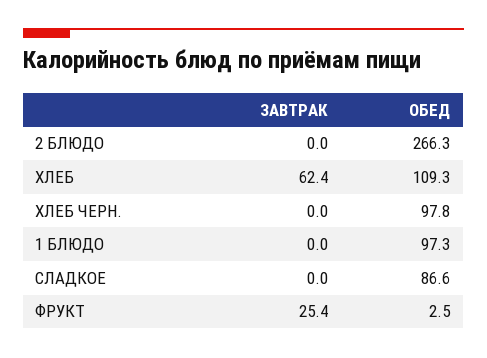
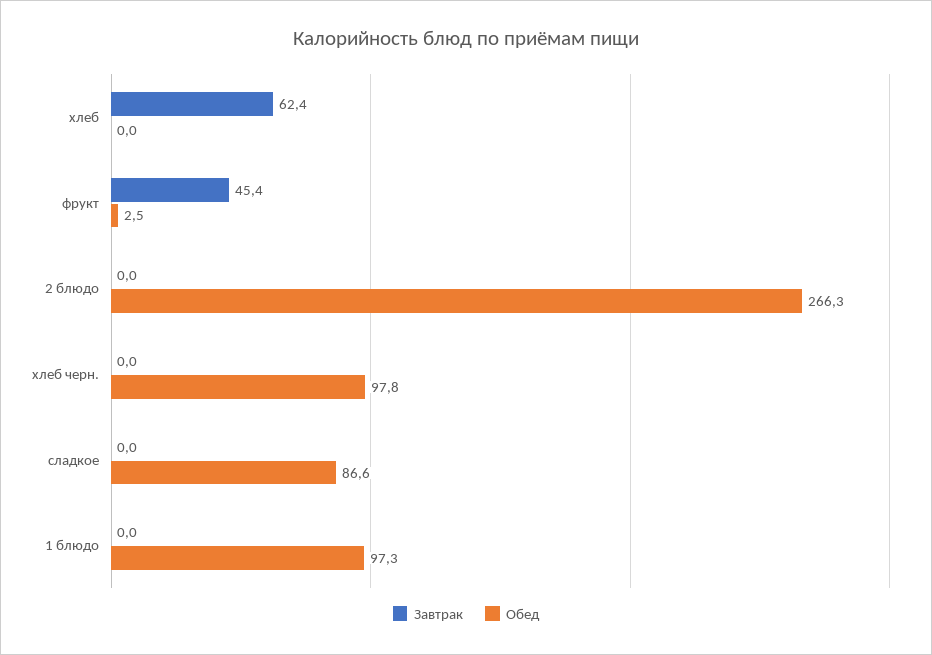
  {
    "ЗАВТРАК": {
      "2 БЛЮДО": 0,
      "ХЛЕБ": 62.4,
      "ХЛЕБ ЧЕРН.": 0,
      "1 БЛЮДО": 0,
      "СЛАДКОЕ": 0,
-     "ФРУКТ": 25.4
+     "ФРУКТ": 45.4
    },
    "ОБЕД": {
      "2 БЛЮДО": 266.3,
-     "ХЛЕБ": 109.3,
+     "ХЛЕБ": 0,
      "ХЛЕБ ЧЕРН.": 97.8,
      "1 БЛЮДО": 97.3,
      "СЛАДКОЕ": 86.6,
      "ФРУКТ": 2.5
    }
  }

